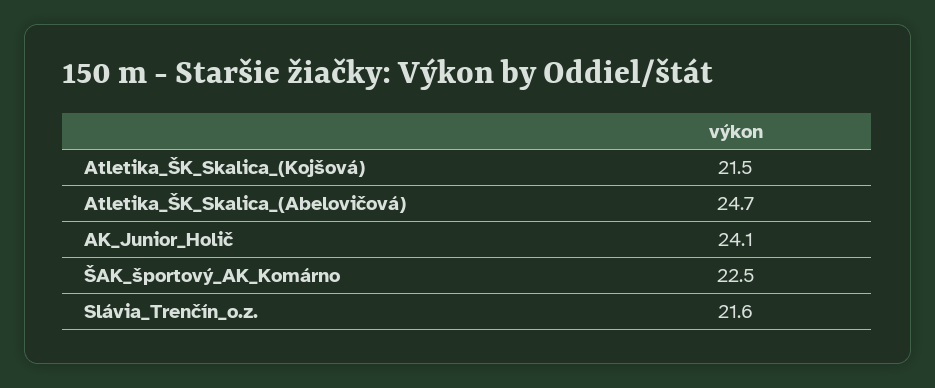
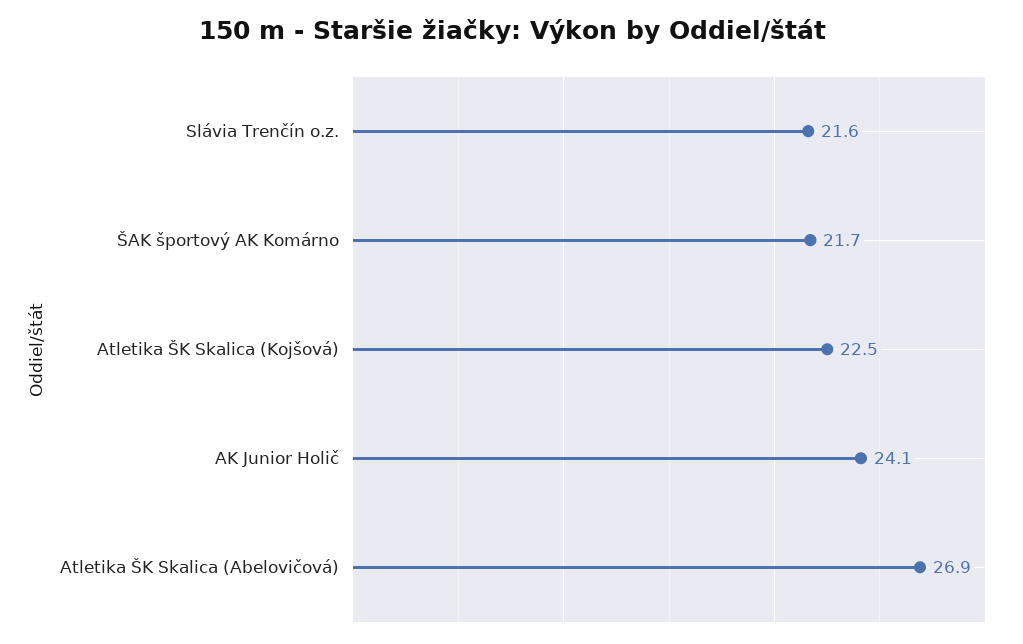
  {
-   "Atletika_ŠK_Skalica_(Kojšová)": 21.5,
+   "Atletika_ŠK_Skalica_(Kojšová)": 22.5,
-   "Atletika_ŠK_Skalica_(Abelovičová)": 24.7,
+   "Atletika_ŠK_Skalica_(Abelovičová)": 26.9,
    "AK_Junior_Holič": 24.1,
-   "ŠAK_športový_AK_Komárno": 22.5,
+   "ŠAK_športový_AK_Komárno": 21.7,
    "Slávia_Trenčín_o.z.": 21.6
  }

